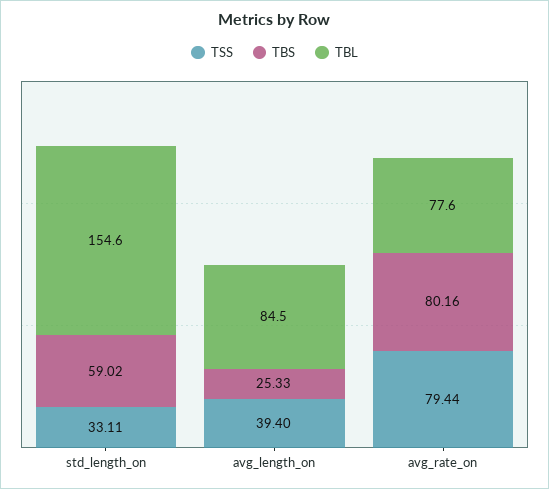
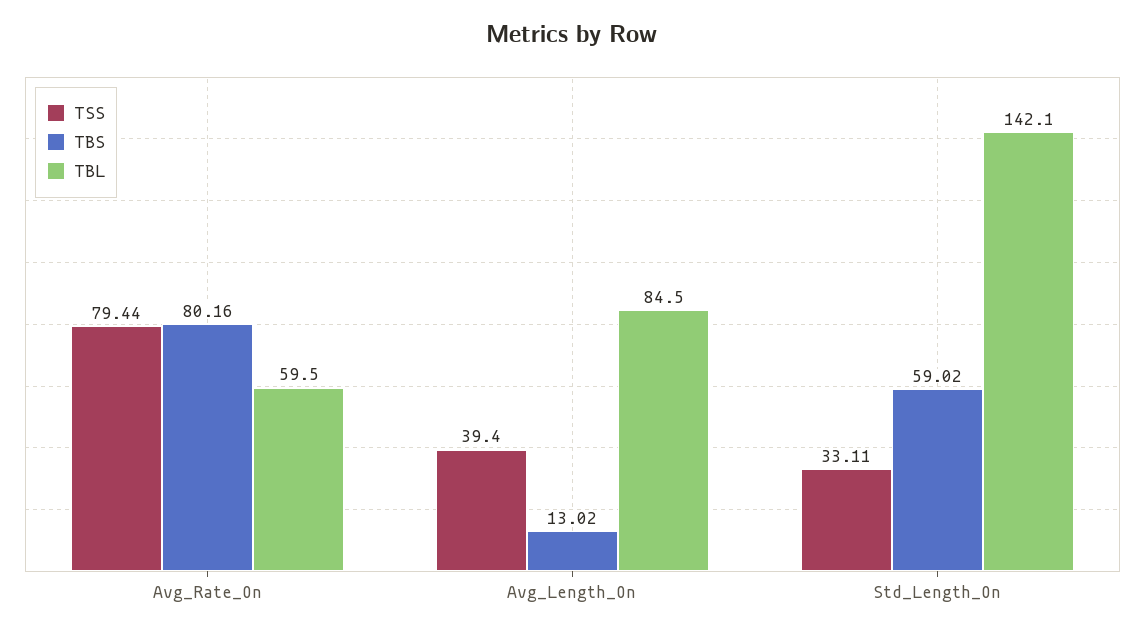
  {
    "TSS": {
      "std_length_on": 33.11,
      "avg_length_on": 39.4,
      "avg_rate_on": 79.44
    },
    "TBS": {
      "std_length_on": 59.02,
-     "avg_length_on": 25.33,
+     "avg_length_on": 13.02,
      "avg_rate_on": 80.16
    },
    "TBL": {
-     "std_length_on": 154.6,
+     "std_length_on": 142.1,
      "avg_length_on": 84.5,
-     "avg_rate_on": 77.6
+     "avg_rate_on": 59.5
    }
  }

